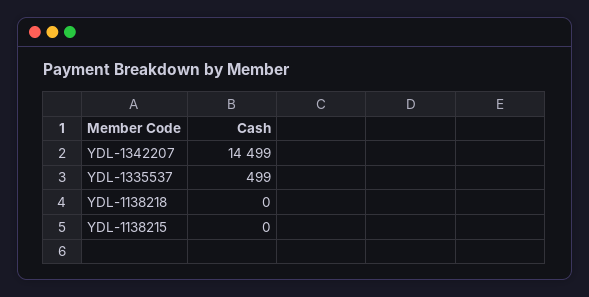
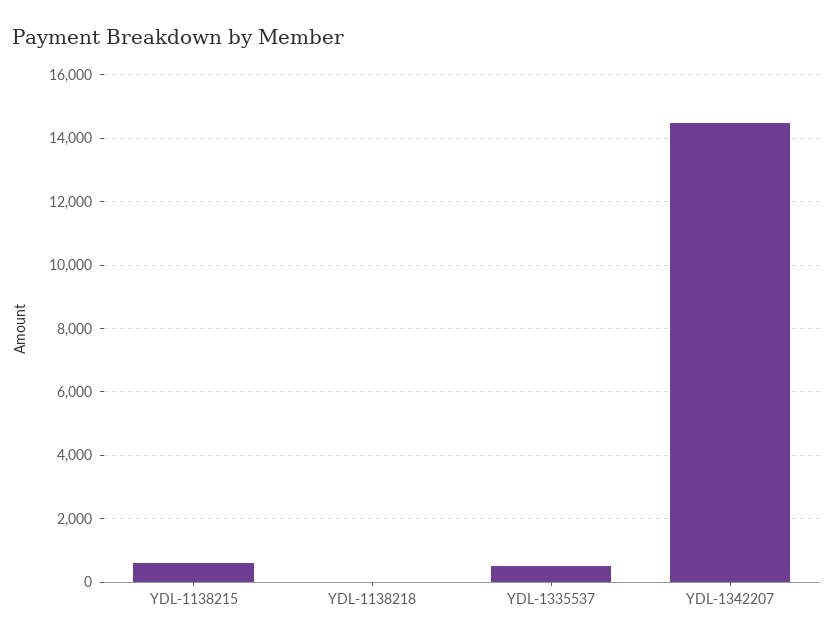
  {
    "YDL-1342207": 14499,
    "YDL-1335537": 499,
    "YDL-1138218": 0,
-   "YDL-1138215": 0
+   "YDL-1138215": 600
  }

